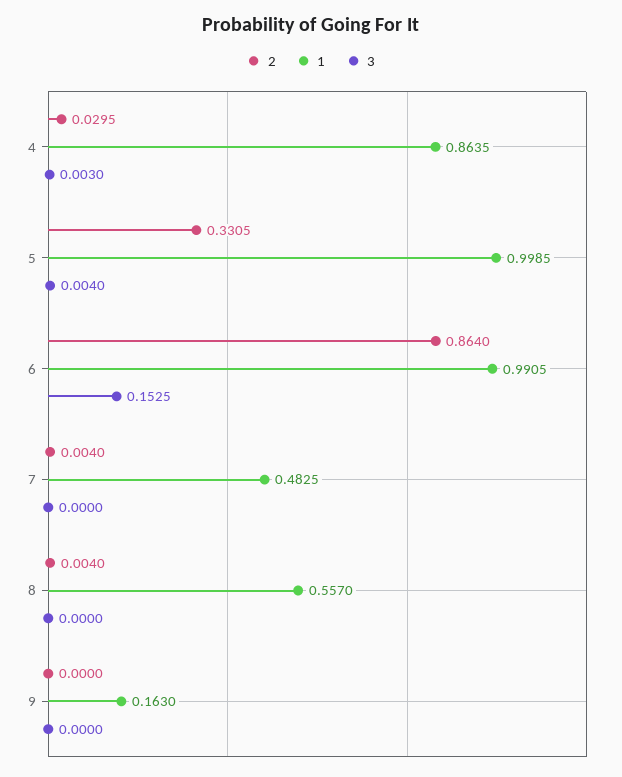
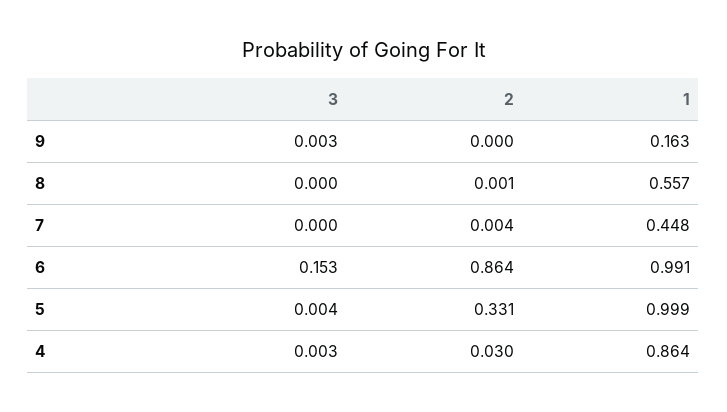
  {
    "2": {
      "4": 0.0295,
      "5": 0.3305,
      "6": 0.864,
      "7": 0.004,
-     "8": 0.004,
+     "8": 0.001,
      "9": 0
    },
    "1": {
      "4": 0.8635,
      "5": 0.9985,
      "6": 0.9905,
-     "7": 0.4825,
+     "7": 0.448,
      "8": 0.557,
      "9": 0.163
    },
    "3": {
      "4": 0.003,
      "5": 0.004,
      "6": 0.1525,
      "7": 0,
      "8": 0,
-     "9": 0
+     "9": 0.003
    }
  }

